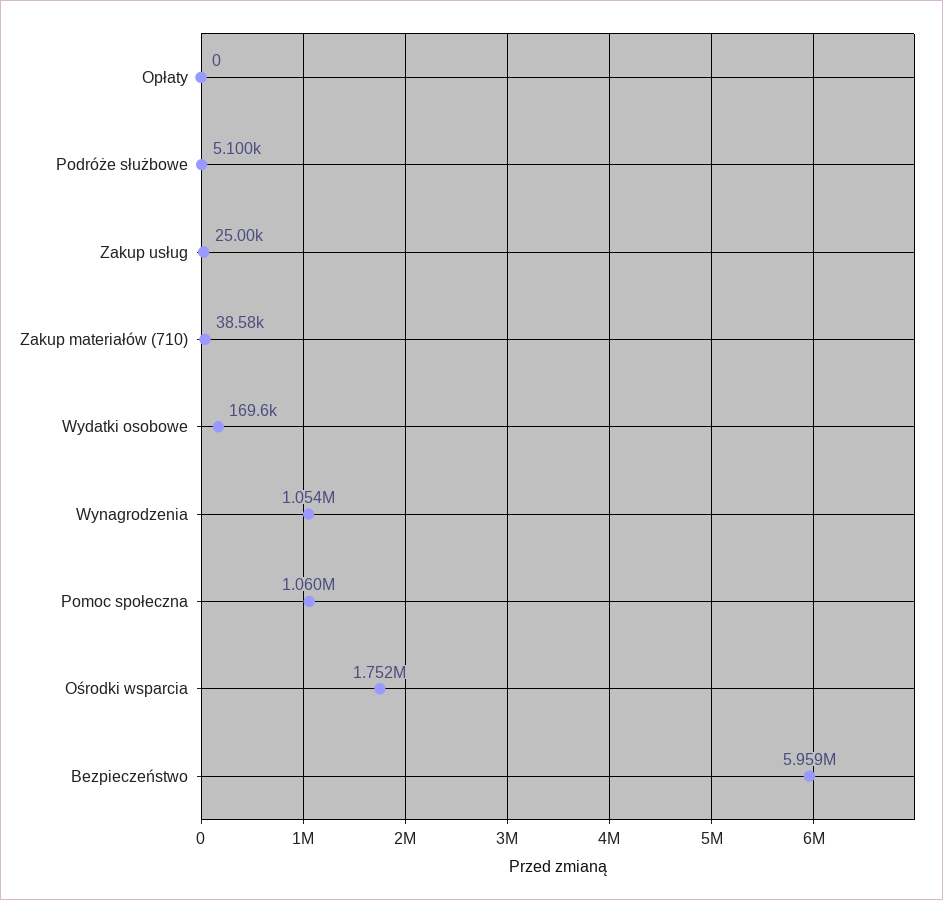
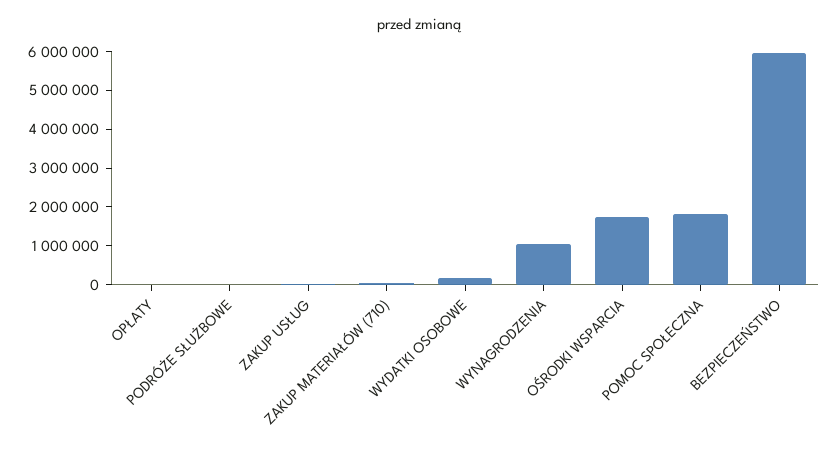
  {
    "Opłaty": 0,
    "Podróże służbowe": 5100,
    "Zakup usług": 25000,
    "Zakup materiałów (710)": 38580,
    "Wydatki osobowe": 169600,
    "Wynagrodzenia": 1054000,
-   "Pomoc społeczna": 1060000,
+   "Pomoc społeczna": 1750000,
    "Ośrodki wsparcia": 1752000,
    "Bezpieczeństwo": 5959000
  }

